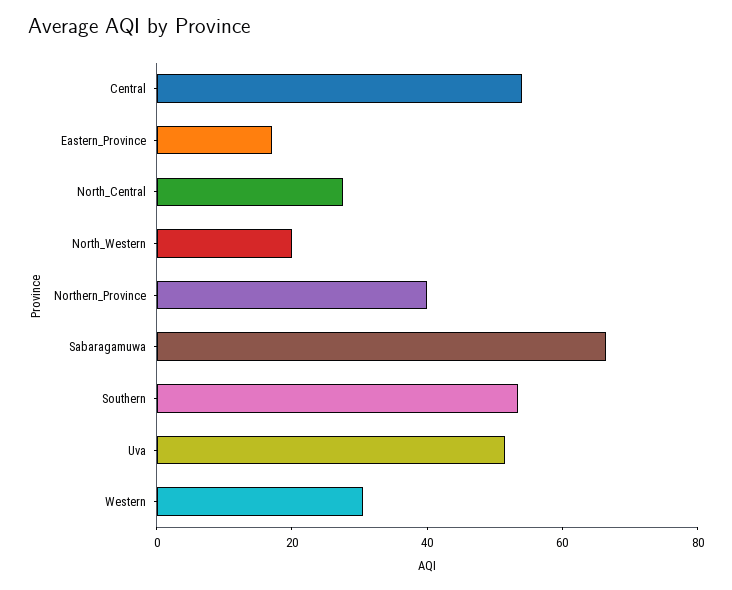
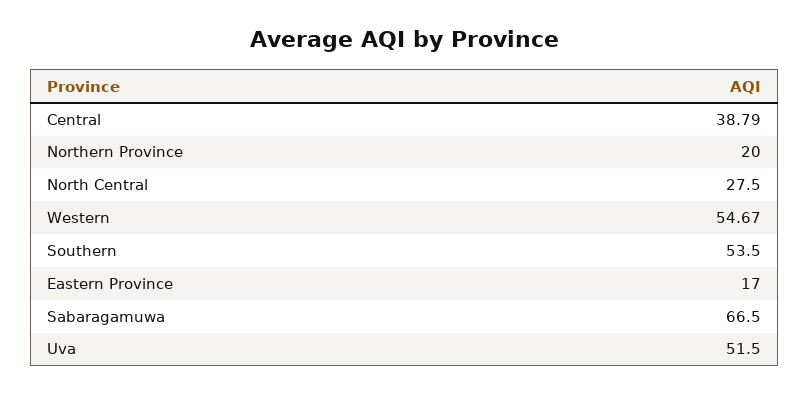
  {
-   "Central": 55,
+   "Central": 38.79,
    "Eastern_Province": 17,
    "North_Central": 27.5,
-   "North_Western": 20,
-   "Northern_Province": 40,
+   "Northern_Province": 20,
    "Sabaragamuwa": 66.5,
    "Southern": 53.5,
    "Uva": 51.5,
-   "Western": 30
+   "Western": 54.67
  }

